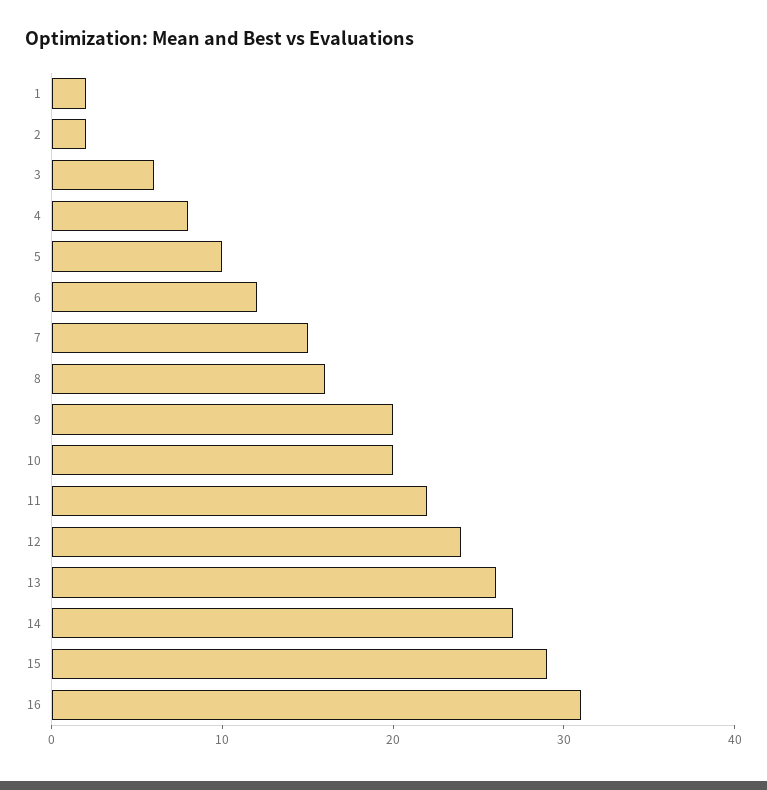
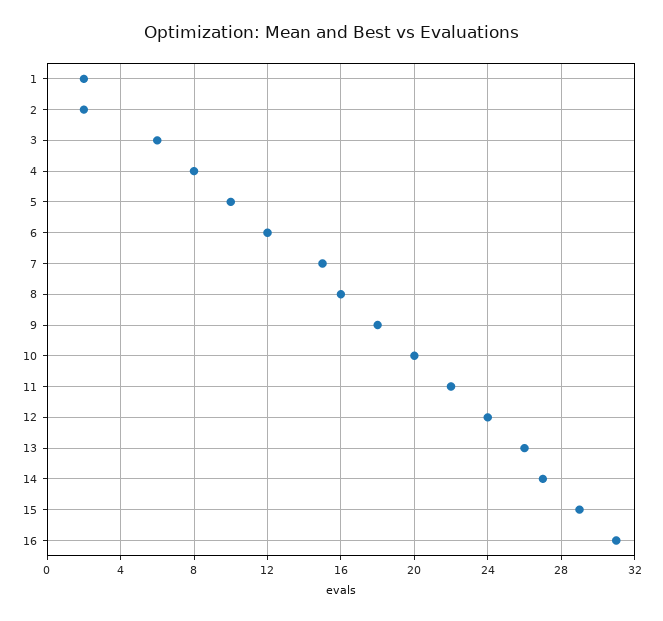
  {
    "1": 2,
    "2": 2,
    "3": 6,
    "4": 8,
    "5": 10,
    "6": 12,
    "7": 15,
    "8": 16,
-   "9": 20,
+   "9": 18,
    "10": 20,
    "11": 22,
    "12": 24,
    "13": 26,
    "14": 27,
    "15": 29,
    "16": 31
  }

